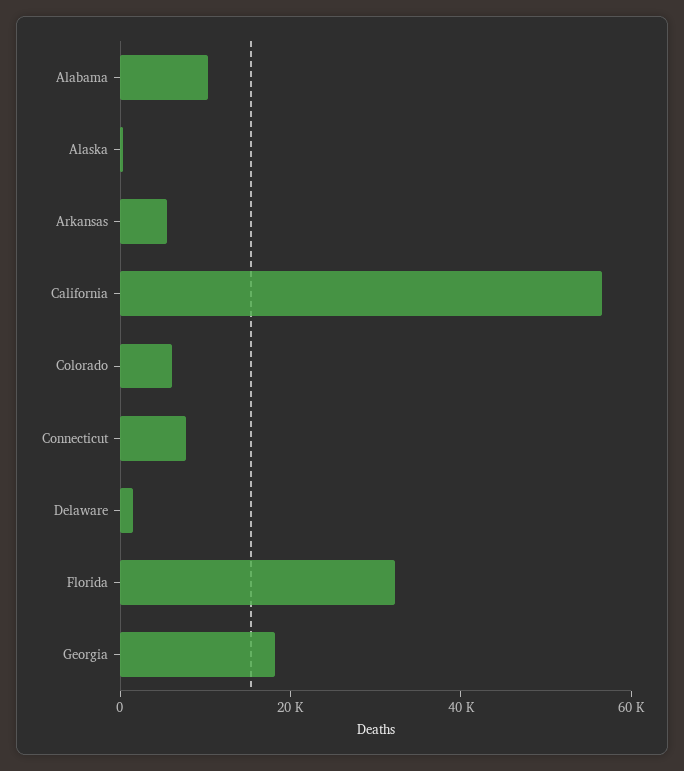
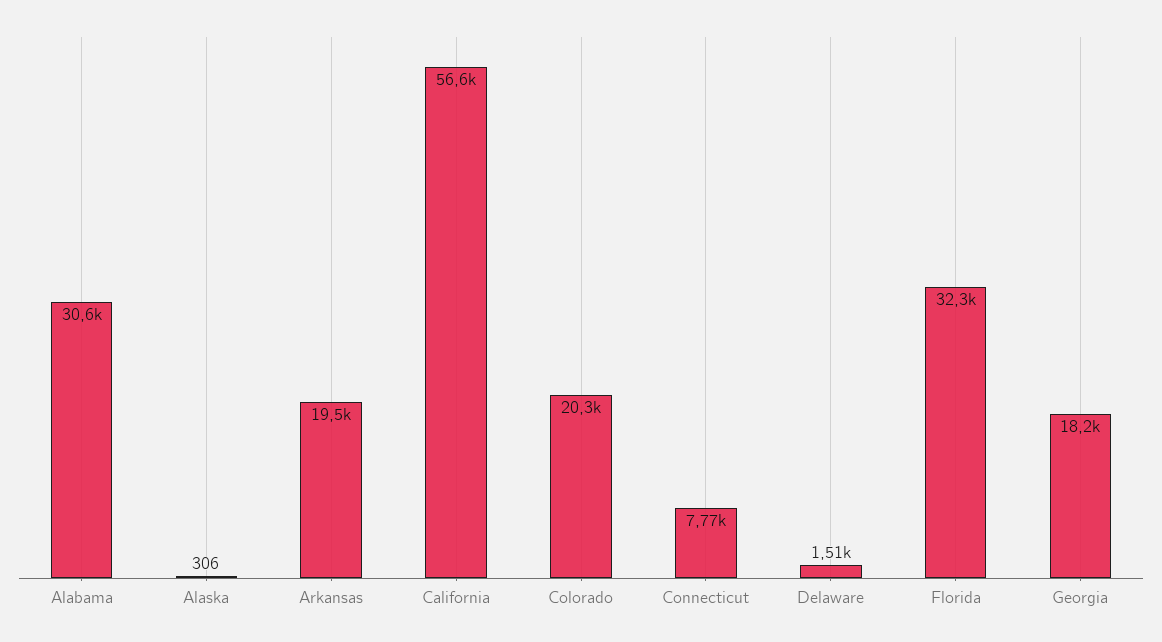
  {
-   "Alabama": 10000,
+   "Alabama": 30600,
    "Alaska": 306,
-   "Arkansas": 5000,
+   "Arkansas": 19500,
    "California": 56600,
-   "Colorado": 5000,
+   "Colorado": 20300,
    "Connecticut": 7770,
    "Delaware": 1510,
    "Florida": 32300,
    "Georgia": 18200
  }

